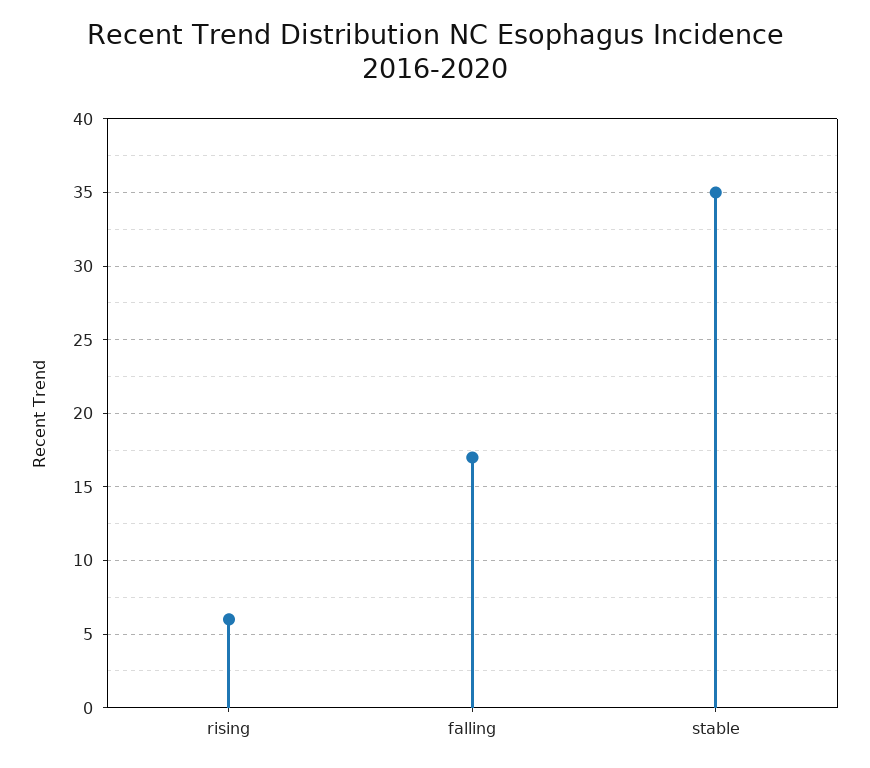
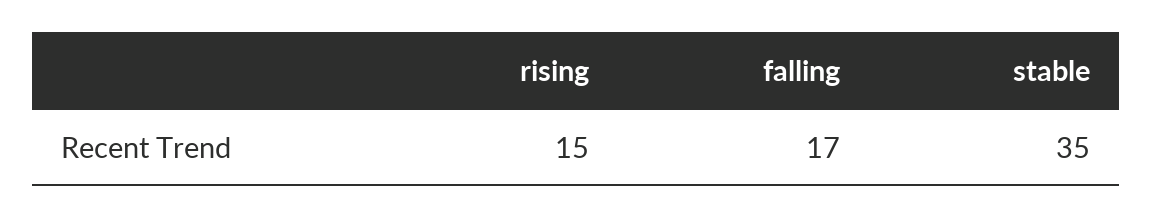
  {
-   "rising": 6,
+   "rising": 15,
    "falling": 17,
    "stable": 35
  }

